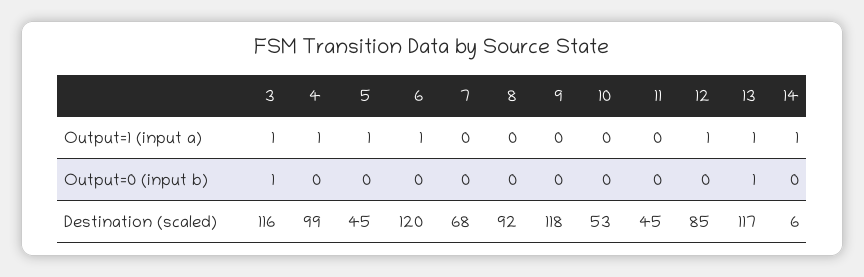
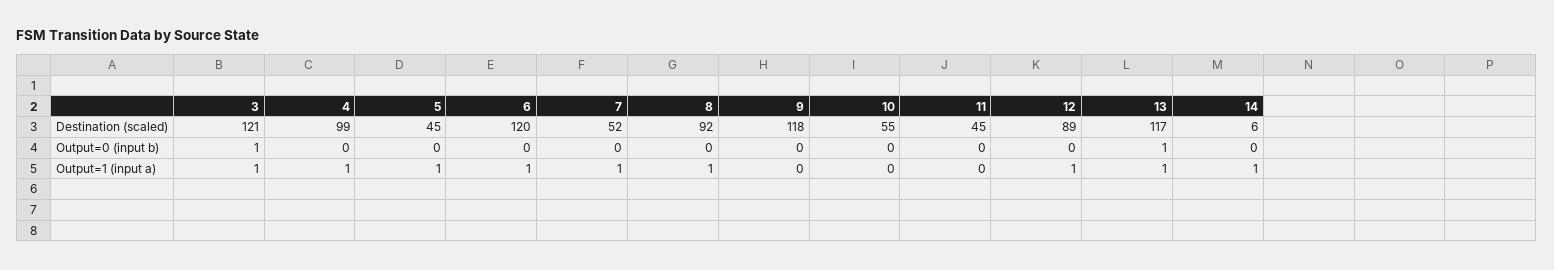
  {
    "3": {
      "Output=1 (input a)": 1,
      "Output=0 (input b)": 1,
-     "Destination (scaled)": 116
+     "Destination (scaled)": 121
    },
    "4": {
      "Output=1 (input a)": 1,
      "Output=0 (input b)": 0,
      "Destination (scaled)": 99
    },
    "5": {
      "Output=1 (input a)": 1,
      "Output=0 (input b)": 0,
      "Destination (scaled)": 45
    },
    "6": {
      "Output=1 (input a)": 1,
      "Output=0 (input b)": 0,
      "Destination (scaled)": 120
    },
    "7": {
-     "Output=1 (input a)": 0,
+     "Output=1 (input a)": 1,
      "Output=0 (input b)": 0,
-     "Destination (scaled)": 68
+     "Destination (scaled)": 52
    },
    "8": {
-     "Output=1 (input a)": 0,
+     "Output=1 (input a)": 1,
      "Output=0 (input b)": 0,
      "Destination (scaled)": 92
    },
    "9": {
      "Output=1 (input a)": 0,
      "Output=0 (input b)": 0,
      "Destination (scaled)": 118
    },
    "10": {
      "Output=1 (input a)": 0,
      "Output=0 (input b)": 0,
-     "Destination (scaled)": 53
+     "Destination (scaled)": 55
    },
    "11": {
      "Output=1 (input a)": 0,
      "Output=0 (input b)": 0,
      "Destination (scaled)": 45
    },
    "12": {
      "Output=1 (input a)": 1,
      "Output=0 (input b)": 0,
-     "Destination (scaled)": 85
+     "Destination (scaled)": 89
    },
    "13": {
      "Output=1 (input a)": 1,
      "Output=0 (input b)": 1,
      "Destination (scaled)": 117
    },
    "14": {
      "Output=1 (input a)": 1,
      "Output=0 (input b)": 0,
      "Destination (scaled)": 6
    }
  }

